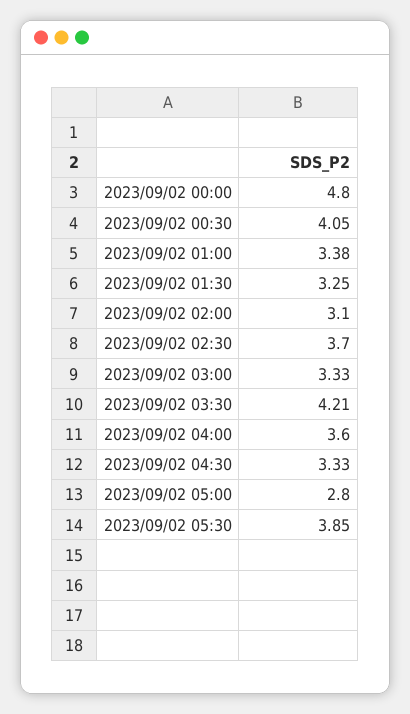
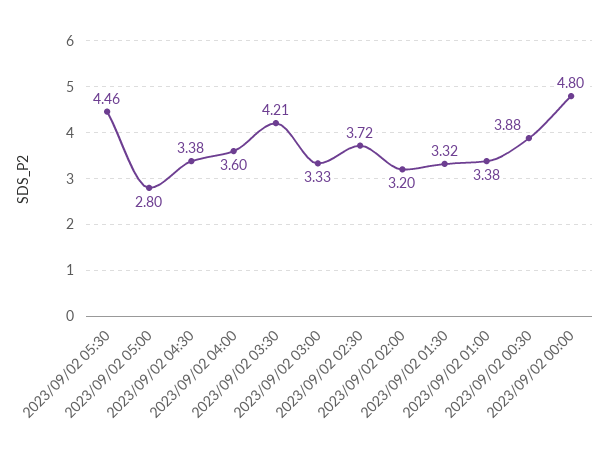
  {
    "2023/09/02 00:00": 4.8,
-   "2023/09/02 00:30": 4.05,
+   "2023/09/02 00:30": 3.88,
    "2023/09/02 01:00": 3.38,
-   "2023/09/02 01:30": 3.25,
+   "2023/09/02 01:30": 3.32,
-   "2023/09/02 02:00": 3.1,
+   "2023/09/02 02:00": 3.2,
-   "2023/09/02 02:30": 3.7,
+   "2023/09/02 02:30": 3.72,
    "2023/09/02 03:00": 3.33,
    "2023/09/02 03:30": 4.21,
    "2023/09/02 04:00": 3.6,
-   "2023/09/02 04:30": 3.33,
+   "2023/09/02 04:30": 3.38,
    "2023/09/02 05:00": 2.8,
-   "2023/09/02 05:30": 3.85
+   "2023/09/02 05:30": 4.46
  }

